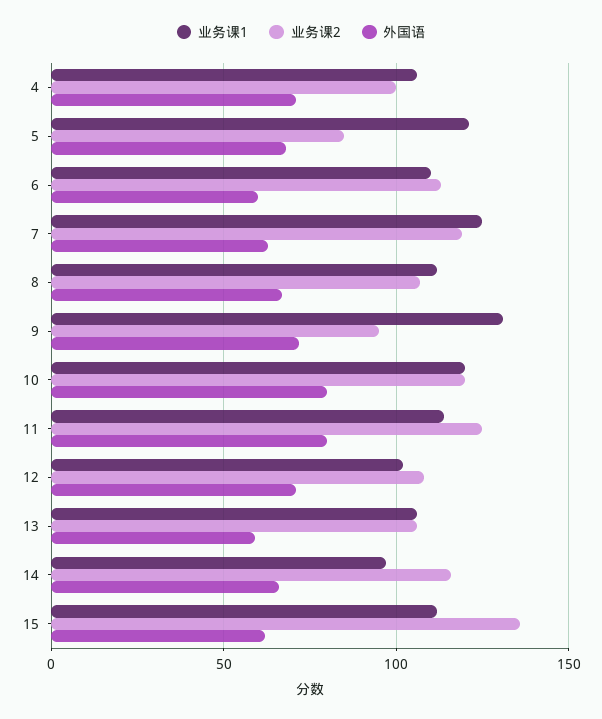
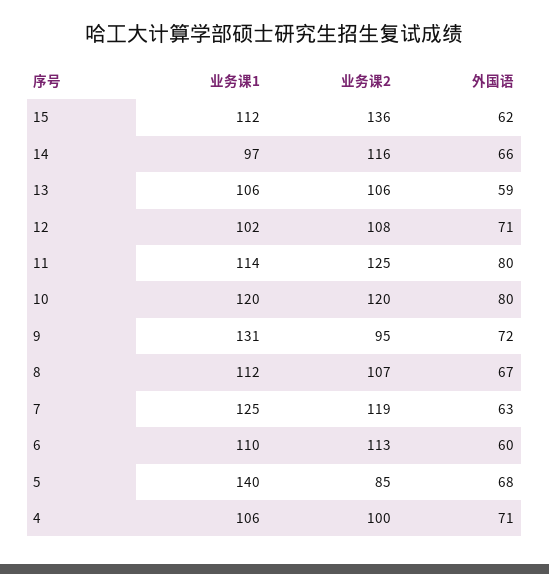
  {
    "业务课1": {
      "4": 106,
-     "5": 120,
+     "5": 140,
      "6": 110,
      "7": 125,
      "8": 112,
      "9": 131,
      "10": 120,
      "11": 114,
      "12": 102,
      "13": 106,
      "14": 97,
      "15": 112
    },
    "业务课2": {
      "4": 100,
      "5": 85,
      "6": 113,
      "7": 119,
      "8": 107,
      "9": 95,
      "10": 120,
      "11": 125,
      "12": 108,
      "13": 106,
      "14": 116,
      "15": 136
    },
    "外国语": {
      "4": 71,
      "5": 68,
      "6": 60,
      "7": 63,
      "8": 67,
      "9": 72,
      "10": 80,
      "11": 80,
      "12": 71,
      "13": 59,
      "14": 66,
      "15": 62
    }
  }

